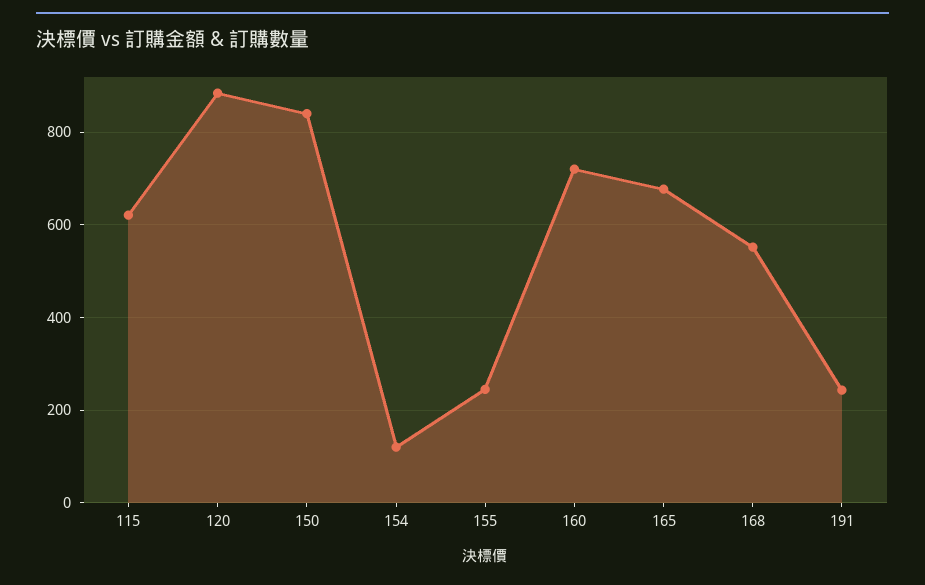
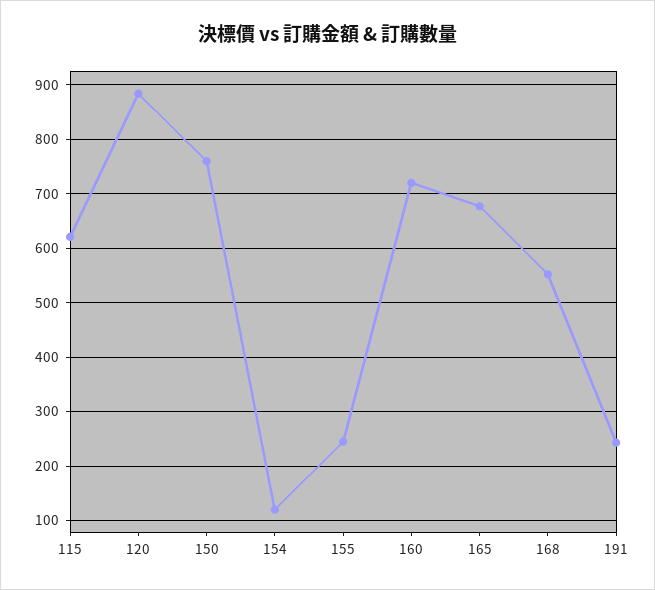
  {
    "115": 620,
    "120": 880,
-   "150": 840,
+   "150": 760,
    "154": 120,
    "155": 240,
    "160": 720,
    "165": 680,
    "168": 560,
    "191": 240
  }

